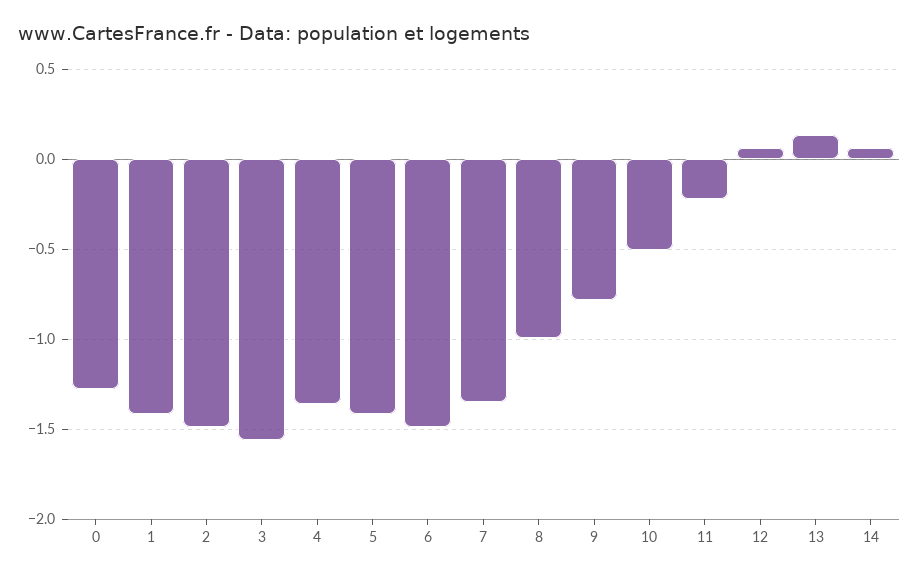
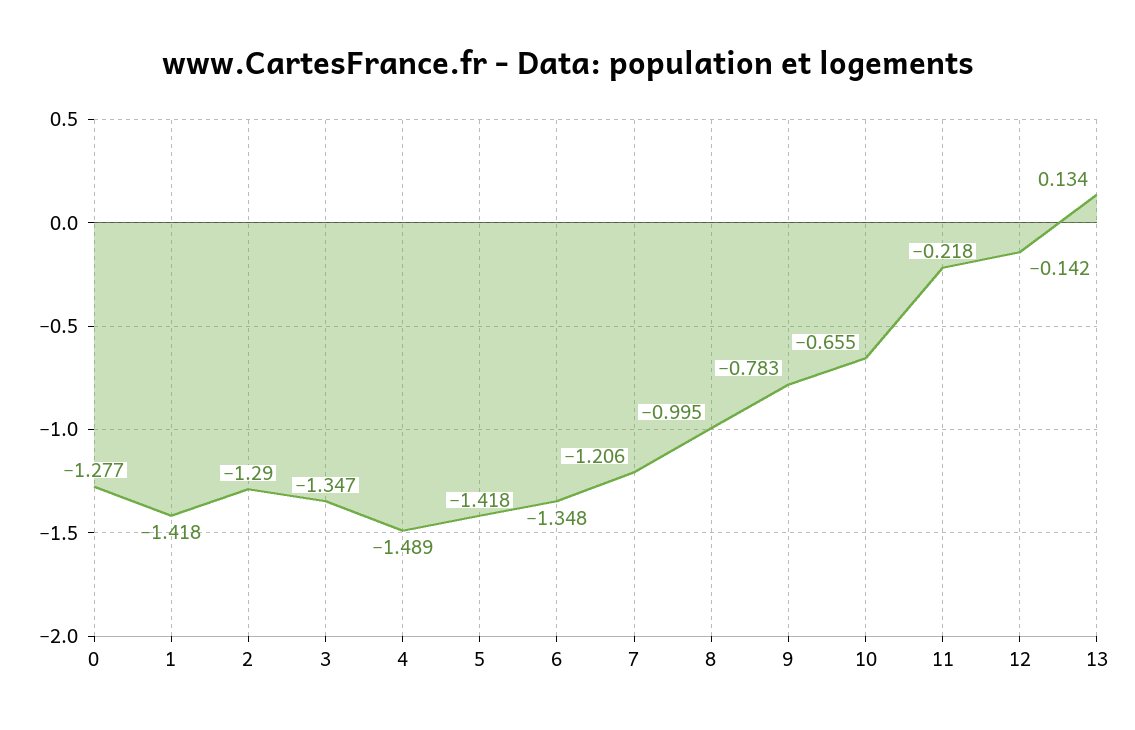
  {
    "0": -1.277,
    "1": -1.418,
-   "2": -1.5,
+   "2": -1.29,
-   "3": -1.55,
+   "3": -1.347,
-   "4": -1.35,
+   "4": -1.489,
    "5": -1.418,
-   "6": -1.5,
+   "6": -1.348,
-   "7": -1.35,
+   "7": -1.206,
    "8": -0.995,
    "9": -0.783,
-   "10": -0.5,
+   "10": -0.655,
    "11": -0.218,
-   "12": 0.05,
+   "12": -0.142,
-   "13": 0.134,
+   "13": 0.134
-   "14": 0.05
  }

